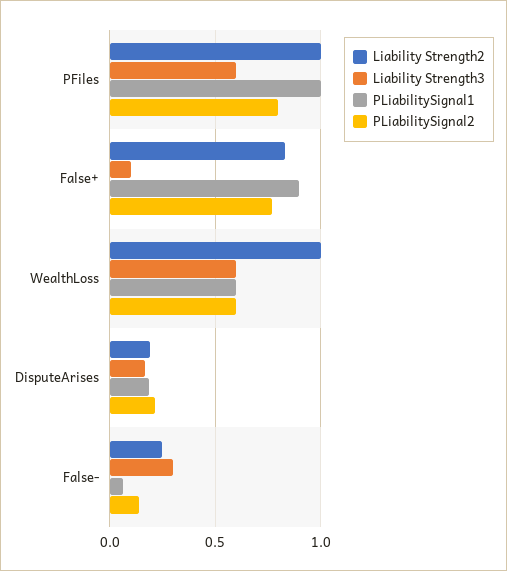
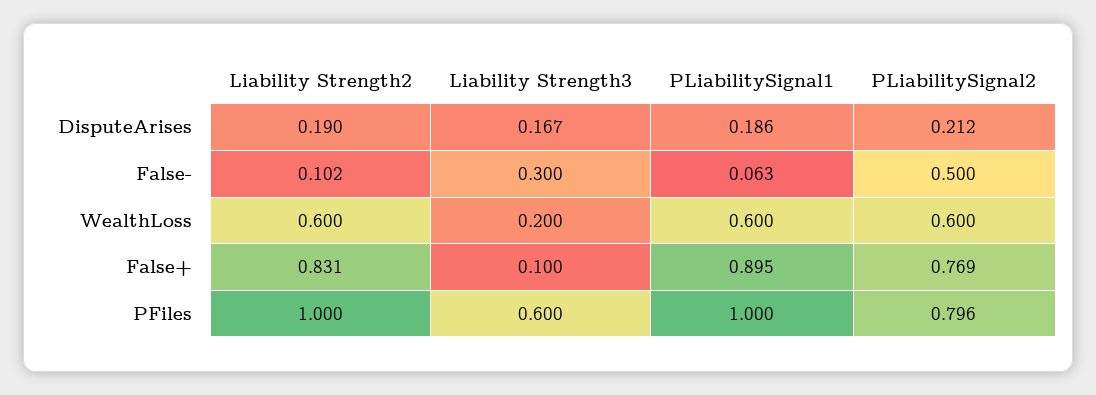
  {
    "Liability Strength2": {
      "PFiles": 1,
      "False+": 0.831,
-     "WealthLoss": 1,
+     "WealthLoss": 0.6,
      "DisputeArises": 0.19,
-     "False-": 0.25
+     "False-": 0.102
    },
    "Liability Strength3": {
      "PFiles": 0.6,
      "False+": 0.1,
-     "WealthLoss": 0.6,
+     "WealthLoss": 0.2,
      "DisputeArises": 0.167,
      "False-": 0.3
    },
    "PLiabilitySignal1": {
      "PFiles": 1,
      "False+": 0.895,
      "WealthLoss": 0.6,
      "DisputeArises": 0.186,
      "False-": 0.063
    },
    "PLiabilitySignal2": {
      "PFiles": 0.796,
      "False+": 0.769,
      "WealthLoss": 0.6,
      "DisputeArises": 0.212,
-     "False-": 0.15
+     "False-": 0.5
    }
  }

